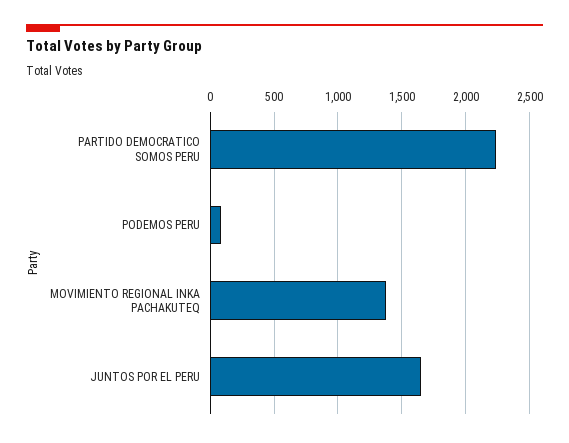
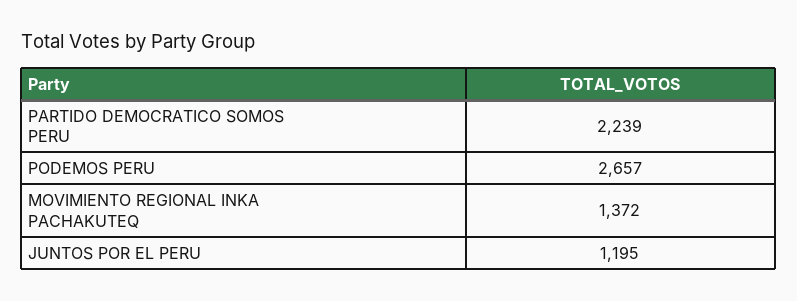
  {
    "PARTIDO DEMOCRATICO SOMOS PERU": 2239,
-   "PODEMOS PERU": 100,
+   "PODEMOS PERU": 2657,
    "MOVIMIENTO REGIONAL INKA PACHAKUTEQ": 1372,
-   "JUNTOS POR EL PERU": 1650
+   "JUNTOS POR EL PERU": 1195
  }

